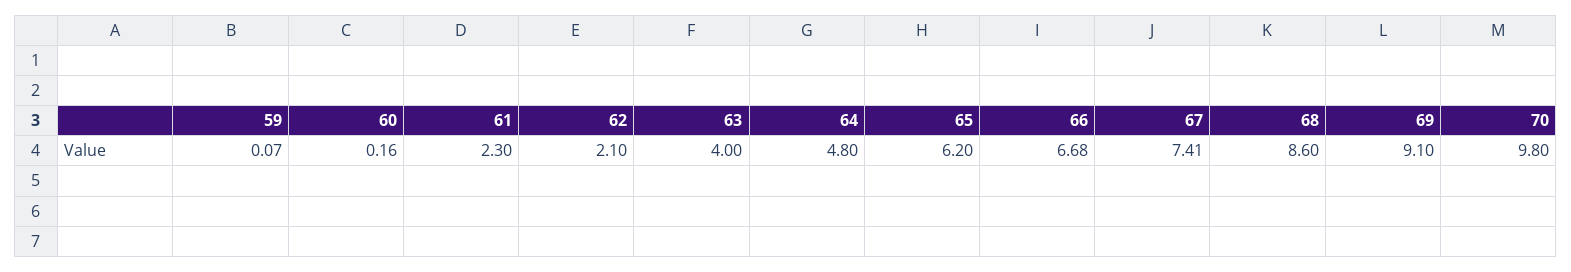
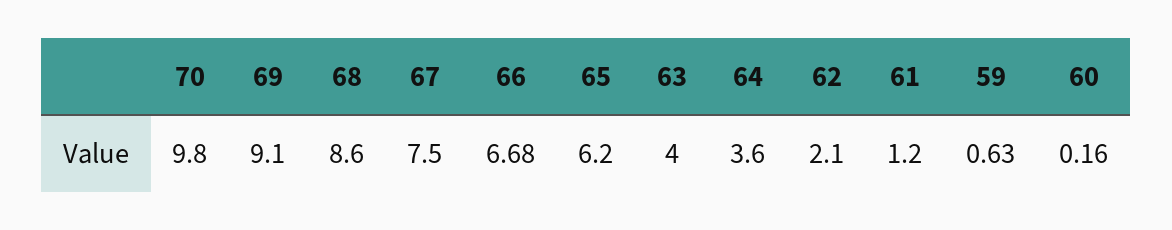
  {
-   "59": 0.07,
+   "59": 0.63,
    "60": 0.16,
-   "61": 2.3,
+   "61": 1.2,
    "62": 2.1,
    "63": 4,
-   "64": 4.8,
+   "64": 3.6,
    "65": 6.2,
    "66": 6.68,
-   "67": 7.41,
+   "67": 7.5,
    "68": 8.6,
    "69": 9.1,
    "70": 9.8
  }

